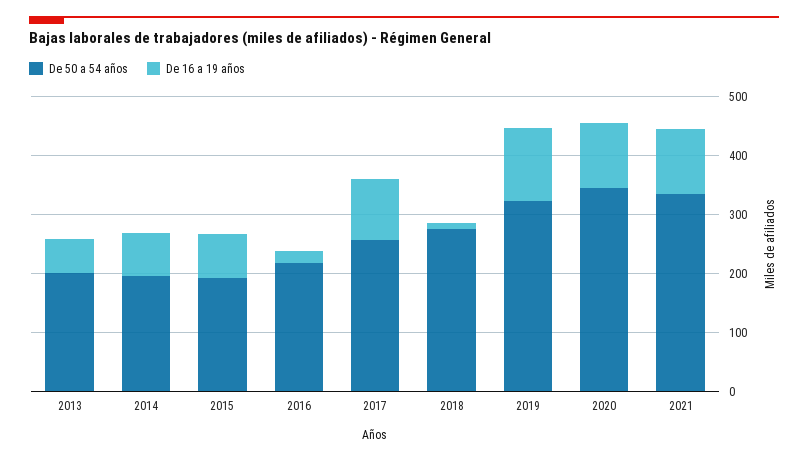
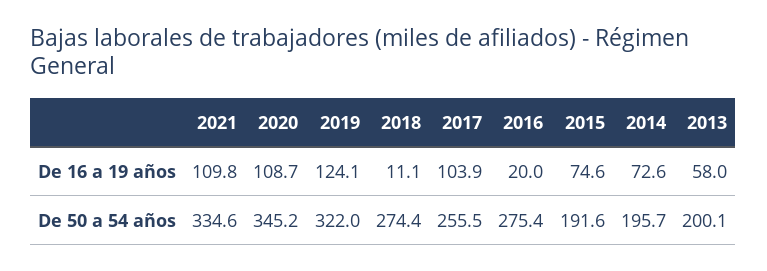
  {
    "De 50 a 54 años": {
      "2013": 200.1,
      "2014": 195.7,
      "2015": 191.6,
-     "2016": 220,
+     "2016": 275.4,
      "2017": 255.5,
      "2018": 274.4,
      "2019": 322,
      "2020": 345.2,
      "2021": 334.6
    },
    "De 16 a 19 años": {
      "2013": 58,
      "2014": 72.6,
      "2015": 74.6,
      "2016": 20,
      "2017": 103.9,
      "2018": 11.1,
      "2019": 124.1,
      "2020": 108.7,
      "2021": 109.8
    }
  }

